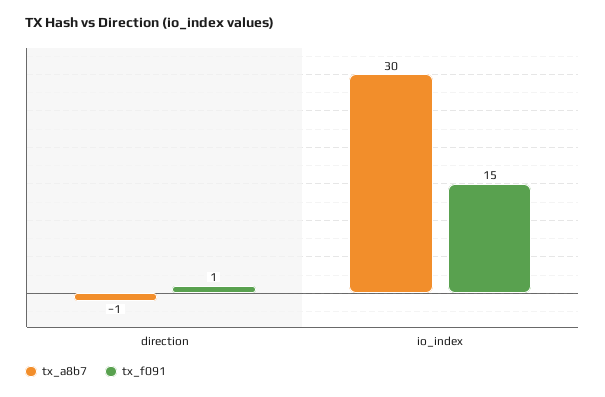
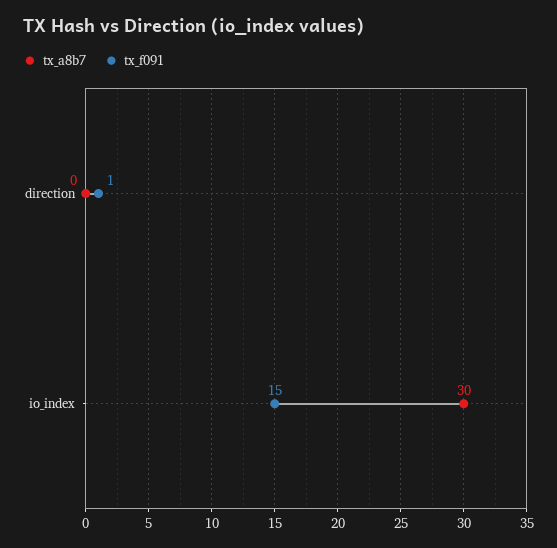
  {
    "tx_a8b7": {
-     "direction": -1,
+     "direction": 0,
      "io_index": 30
    },
    "tx_f091": {
      "direction": 1,
      "io_index": 15
    }
  }

